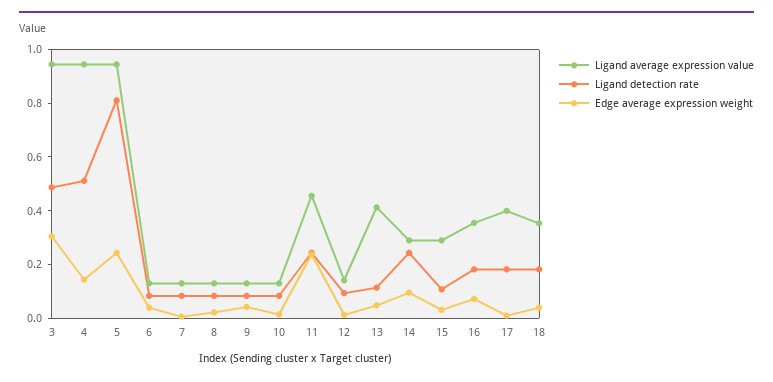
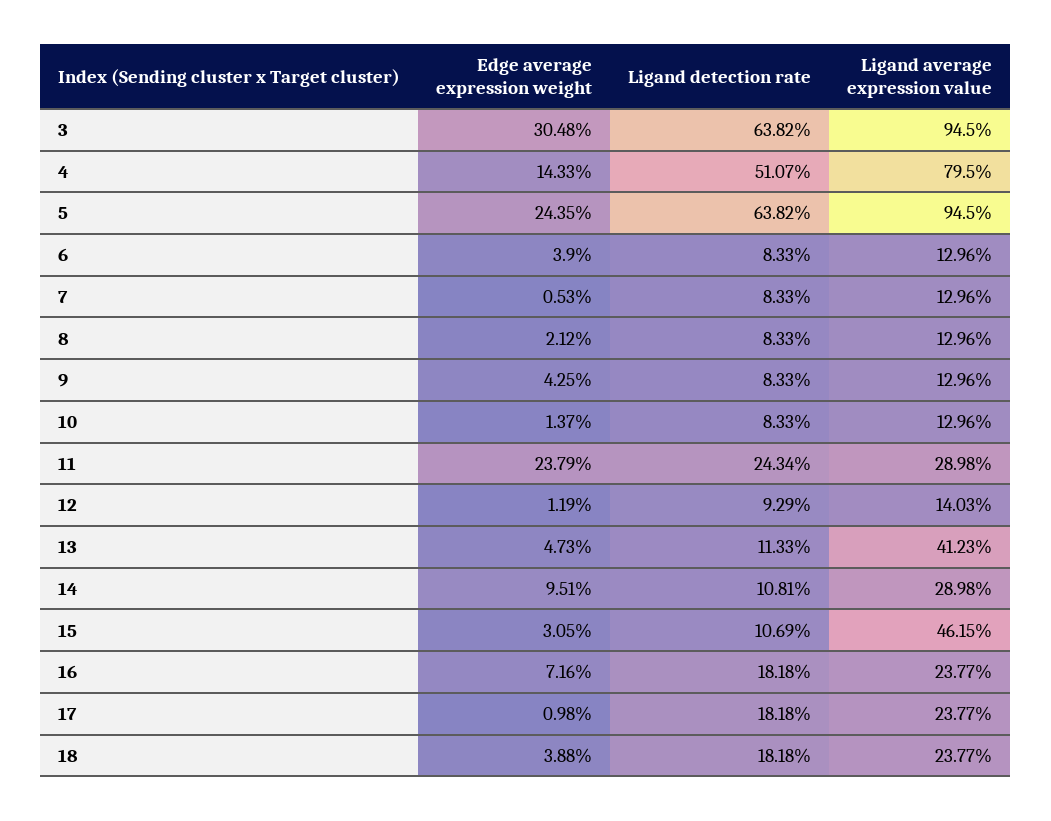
  {
    "Ligand average expression value": {
      "3": 0.945,
-     "4": 0.95,
+     "4": 0.795,
      "5": 0.945,
      "6": 0.1296,
      "7": 0.1296,
      "8": 0.1296,
      "9": 0.1296,
      "10": 0.1296,
-     "11": 0.45,
+     "11": 0.2898,
      "12": 0.1403,
      "13": 0.4123,
      "14": 0.2898,
-     "15": 0.3,
+     "15": 0.4615,
-     "16": 0.35,
+     "16": 0.2377,
-     "17": 0.4,
+     "17": 0.2377,
-     "18": 0.35
+     "18": 0.2377
    },
    "Ligand detection rate": {
-     "3": 0.5,
+     "3": 0.6382,
      "4": 0.5107,
-     "5": 0.8,
+     "5": 0.6382,
      "6": 0.0833,
      "7": 0.0833,
      "8": 0.0833,
      "9": 0.0833,
      "10": 0.0833,
      "11": 0.2434,
      "12": 0.0929,
      "13": 0.1133,
-     "14": 0.25,
+     "14": 0.1081,
      "15": 0.1069,
      "16": 0.1818,
      "17": 0.1818,
      "18": 0.1818
    },
    "Edge average expression weight": {
      "3": 0.3048,
      "4": 0.1433,
      "5": 0.2435,
      "6": 0.039,
      "7": 0.0053,
      "8": 0.0212,
      "9": 0.0425,
      "10": 0.0137,
      "11": 0.2379,
      "12": 0.0119,
      "13": 0.0473,
      "14": 0.0951,
      "15": 0.0305,
      "16": 0.0716,
      "17": 0.0098,
      "18": 0.0388
    }
  }

